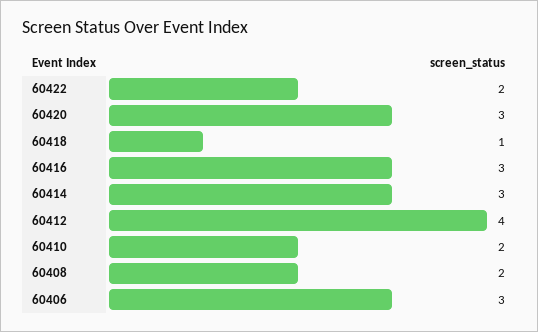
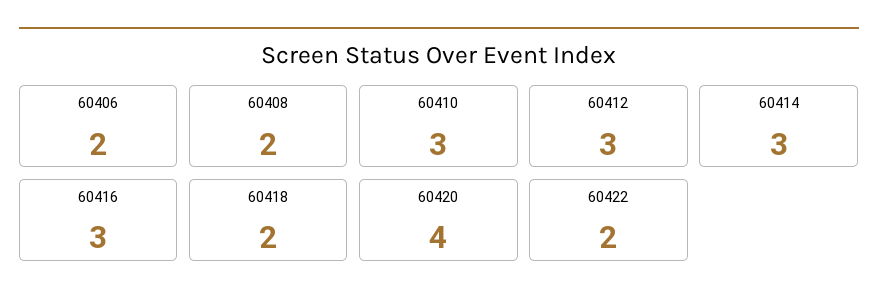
  {
    "60422": 2,
-   "60420": 3,
+   "60420": 4,
-   "60418": 1,
+   "60418": 2,
    "60416": 3,
    "60414": 3,
-   "60412": 4,
+   "60412": 3,
-   "60410": 2,
+   "60410": 3,
    "60408": 2,
-   "60406": 3
+   "60406": 2
  }

